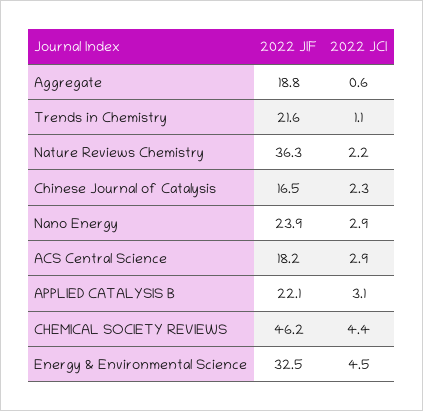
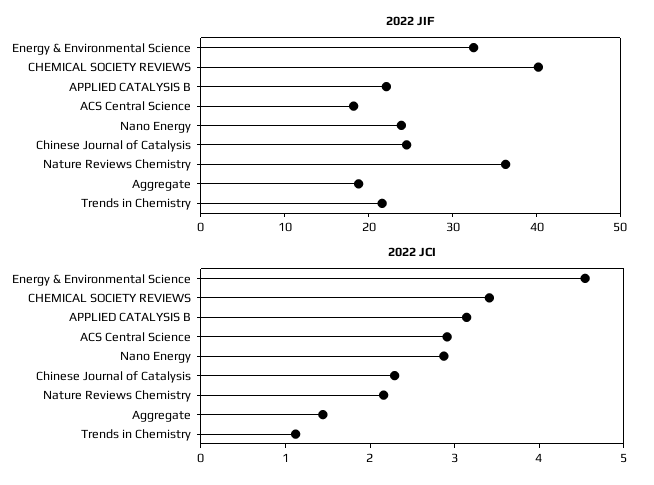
  {
    "2022 JIF": {
      "Aggregate": 18.8,
      "Trends in Chemistry": 21.6,
      "Nature Reviews Chemistry": 36.3,
-     "Chinese Journal of Catalysis": 16.5,
+     "Chinese Journal of Catalysis": 24,
      "Nano Energy": 23.9,
      "ACS Central Science": 18.2,
      "APPLIED CATALYSIS B": 22.1,
-     "CHEMICAL SOCIETY REVIEWS": 46.2,
+     "CHEMICAL SOCIETY REVIEWS": 40,
      "Energy & Environmental Science": 32.5
    },
    "2022 JCI": {
-     "Aggregate": 0.6,
+     "Aggregate": 1.4,
      "Trends in Chemistry": 1.1,
      "Nature Reviews Chemistry": 2.2,
      "Chinese Journal of Catalysis": 2.3,
      "Nano Energy": 2.9,
      "ACS Central Science": 2.9,
      "APPLIED CATALYSIS B": 3.1,
-     "CHEMICAL SOCIETY REVIEWS": 4.4,
+     "CHEMICAL SOCIETY REVIEWS": 3.4,
      "Energy & Environmental Science": 4.5
    }
  }

